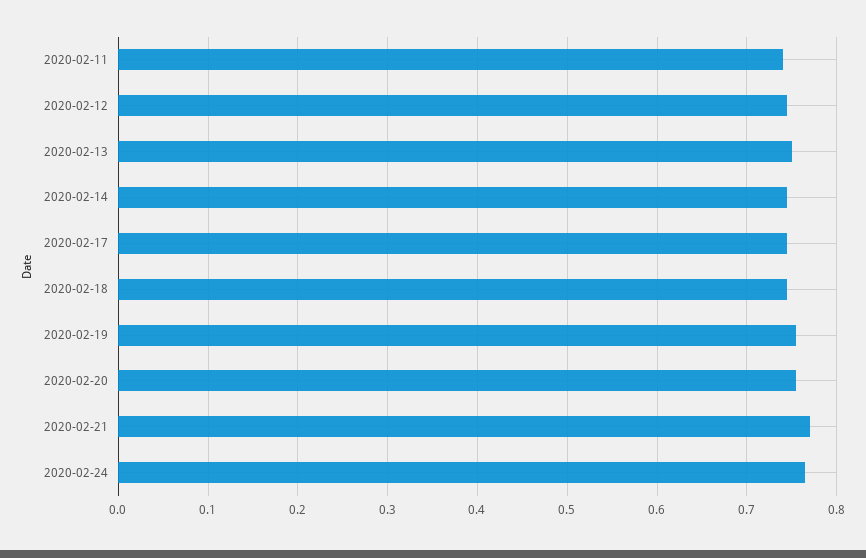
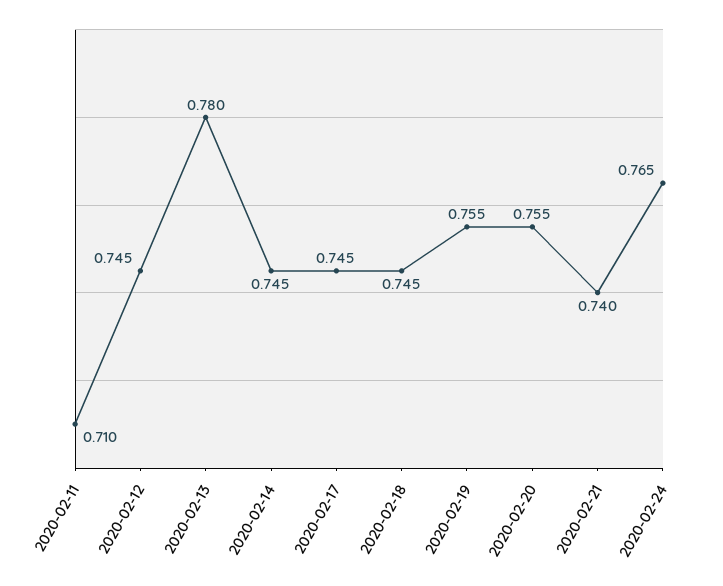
  {
-   "2020-02-11": 0.74,
+   "2020-02-11": 0.71,
    "2020-02-12": 0.745,
-   "2020-02-13": 0.75,
+   "2020-02-13": 0.78,
    "2020-02-14": 0.745,
    "2020-02-17": 0.745,
    "2020-02-18": 0.745,
    "2020-02-19": 0.755,
    "2020-02-20": 0.755,
-   "2020-02-21": 0.77,
+   "2020-02-21": 0.74,
    "2020-02-24": 0.765
  }

